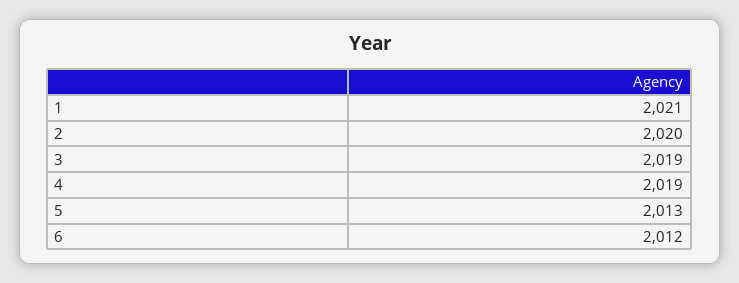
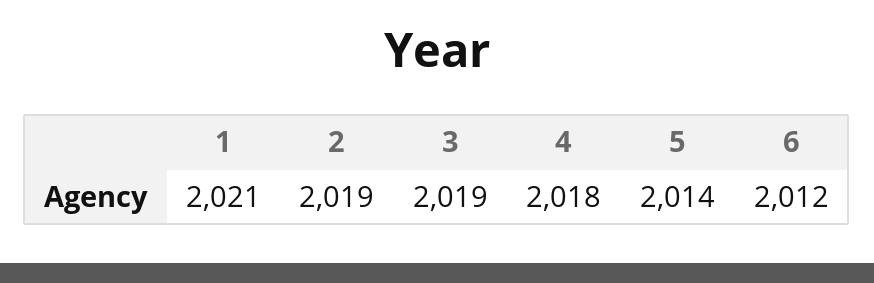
  {
    "1": 2021,
-   "2": 2020,
+   "2": 2019,
    "3": 2019,
-   "4": 2019,
+   "4": 2018,
-   "5": 2013,
+   "5": 2014,
    "6": 2012
  }

